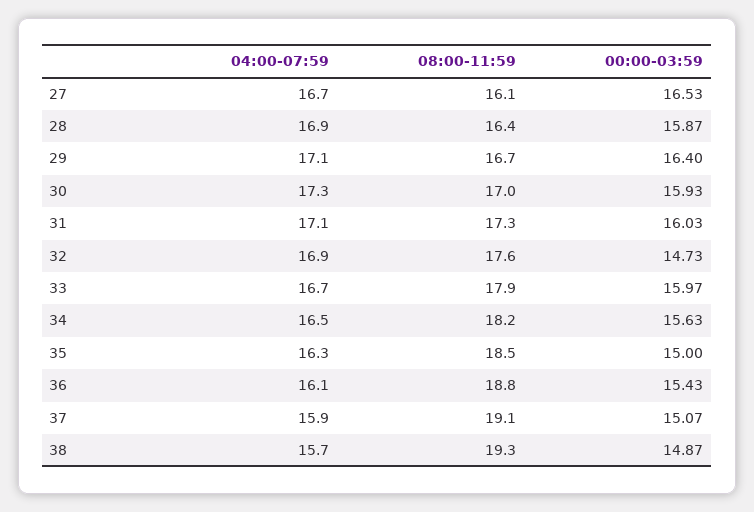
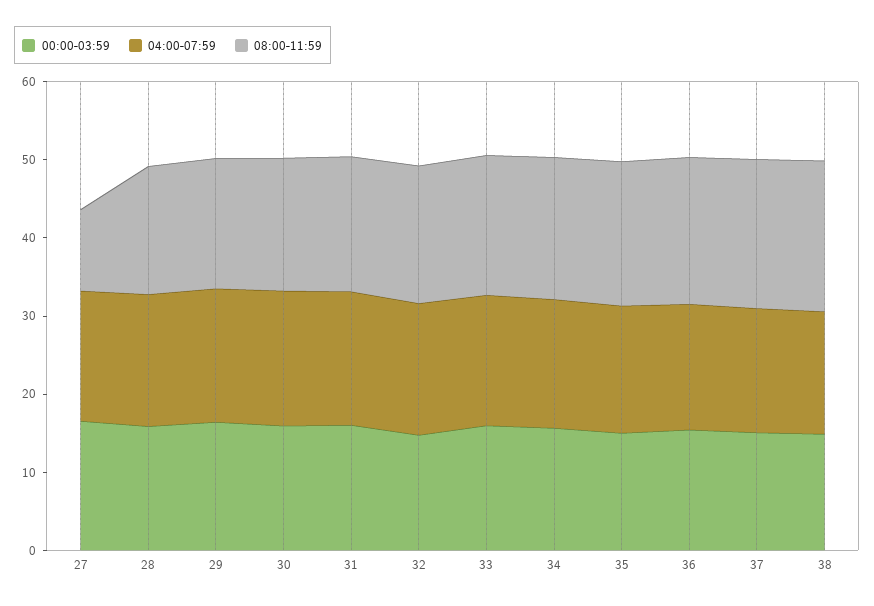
  {
    "04:00-07:59": {
      "27": 16.7,
      "28": 16.9,
      "29": 17.1,
      "30": 17.3,
      "31": 17.1,
      "32": 16.9,
      "33": 16.7,
      "34": 16.5,
      "35": 16.3,
      "36": 16.1,
      "37": 15.9,
      "38": 15.7
    },
    "08:00-11:59": {
-     "27": 16.1,
+     "27": 10,
      "28": 16.4,
      "29": 16.7,
      "30": 17,
      "31": 17.3,
      "32": 17.6,
      "33": 17.9,
      "34": 18.2,
      "35": 18.5,
      "36": 18.8,
      "37": 19.1,
      "38": 19.3
    },
    "00:00-03:59": {
      "27": 16.53,
      "28": 15.87,
      "29": 16.4,
      "30": 15.93,
      "31": 16.03,
      "32": 14.73,
      "33": 15.97,
      "34": 15.63,
      "35": 15,
      "36": 15.43,
      "37": 15.07,
      "38": 14.87
    }
  }

